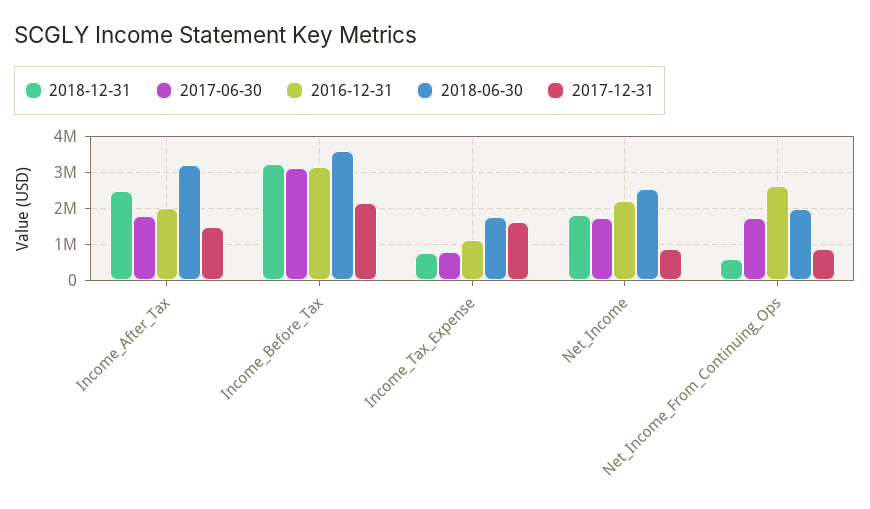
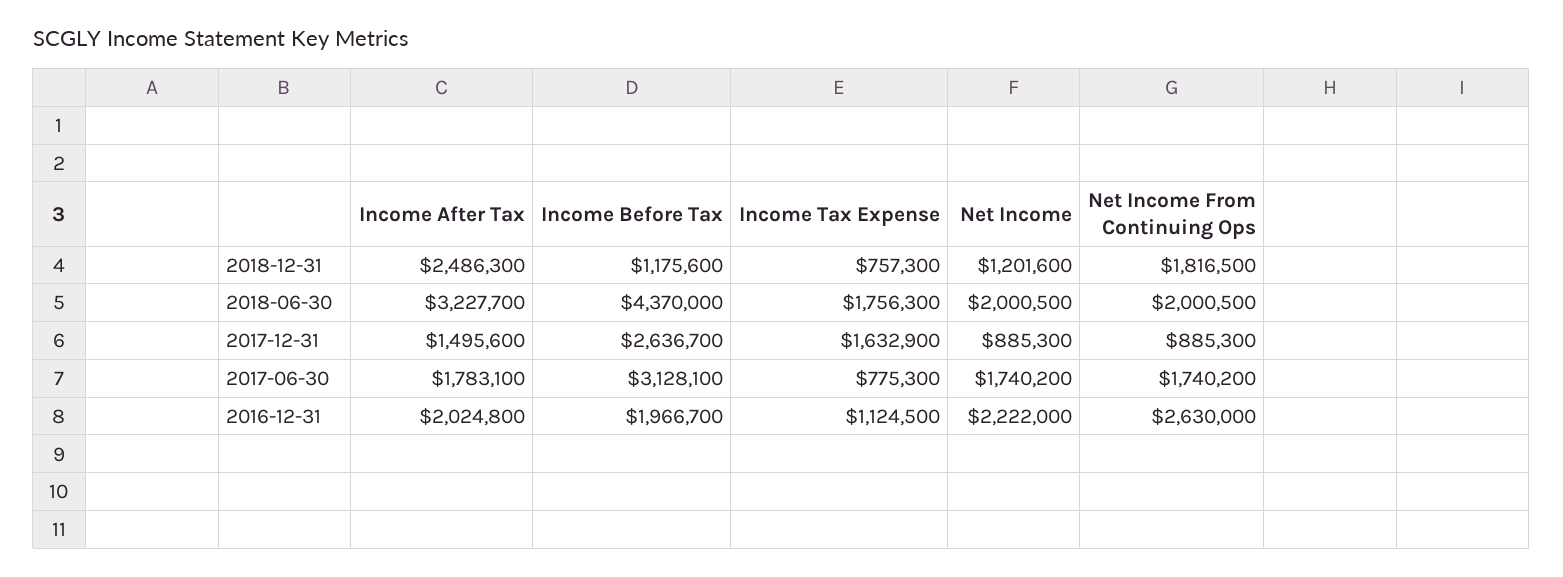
  {
    "2018-12-31": {
      "Income_After_Tax": 2486300,
-     "Income_Before_Tax": 3200000,
+     "Income_Before_Tax": 1175600,
      "Income_Tax_Expense": 757300,
-     "Net_Income": 1800000,
+     "Net_Income": 1201600,
-     "Net_Income_From_Continuing_Ops": 600000
+     "Net_Income_From_Continuing_Ops": 1816500
    },
    "2017-06-30": {
      "Income_After_Tax": 1783100,
      "Income_Before_Tax": 3128100,
      "Income_Tax_Expense": 775300,
      "Net_Income": 1740200,
      "Net_Income_From_Continuing_Ops": 1740200
    },
    "2016-12-31": {
      "Income_After_Tax": 2024800,
-     "Income_Before_Tax": 3200000,
+     "Income_Before_Tax": 1966700,
      "Income_Tax_Expense": 1124500,
      "Net_Income": 2222000,
      "Net_Income_From_Continuing_Ops": 2630000
    },
    "2018-06-30": {
      "Income_After_Tax": 3227700,
-     "Income_Before_Tax": 3600000,
+     "Income_Before_Tax": 4370000,
      "Income_Tax_Expense": 1756300,
-     "Net_Income": 2600000,
+     "Net_Income": 2000500,
      "Net_Income_From_Continuing_Ops": 2000500
    },
    "2017-12-31": {
      "Income_After_Tax": 1495600,
-     "Income_Before_Tax": 2200000,
+     "Income_Before_Tax": 2636700,
      "Income_Tax_Expense": 1632900,
      "Net_Income": 885300,
      "Net_Income_From_Continuing_Ops": 885300
    }
  }

